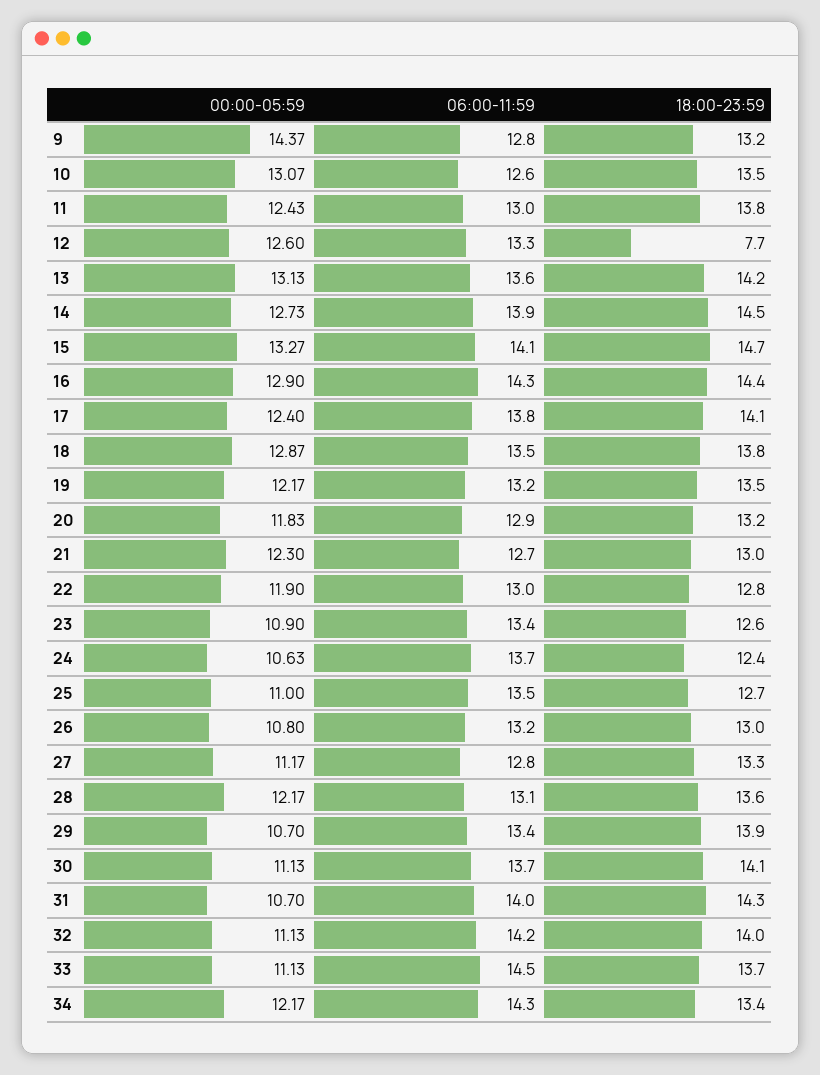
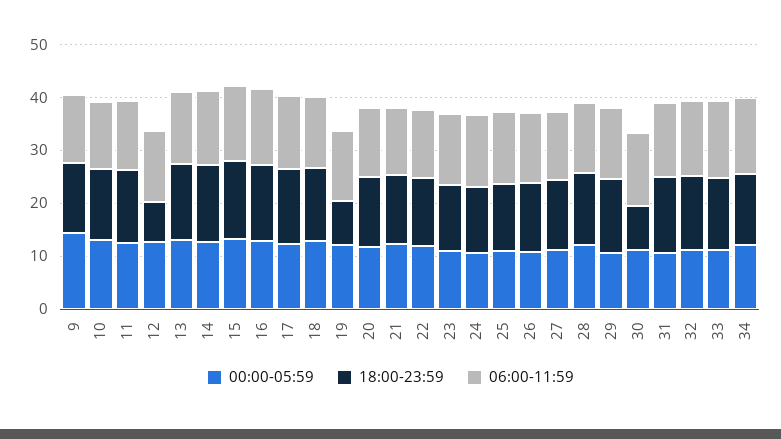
  {
    "00:00-05:59": {
      "9": 14.37,
      "10": 13.07,
      "11": 12.43,
      "12": 12.6,
      "13": 13.13,
      "14": 12.73,
      "15": 13.27,
      "16": 12.9,
      "17": 12.4,
      "18": 12.87,
      "19": 12.17,
      "20": 11.83,
      "21": 12.3,
      "22": 11.9,
      "23": 10.9,
      "24": 10.63,
      "25": 11,
      "26": 10.8,
      "27": 11.17,
      "28": 12.17,
      "29": 10.7,
      "30": 11.13,
      "31": 10.7,
      "32": 11.13,
      "33": 11.13,
      "34": 12.17
    },
    "06:00-11:59": {
      "9": 12.8,
      "10": 12.6,
      "11": 13,
      "12": 13.3,
      "13": 13.6,
      "14": 13.9,
      "15": 14.1,
      "16": 14.3,
      "17": 13.8,
      "18": 13.5,
      "19": 13.2,
      "20": 12.9,
      "21": 12.7,
      "22": 13,
      "23": 13.4,
      "24": 13.7,
      "25": 13.5,
      "26": 13.2,
      "27": 12.8,
      "28": 13.1,
      "29": 13.4,
      "30": 13.7,
      "31": 14,
      "32": 14.2,
      "33": 14.5,
      "34": 14.3
    },
    "18:00-23:59": {
      "9": 13.2,
      "10": 13.5,
      "11": 13.8,
      "12": 7.7,
      "13": 14.2,
      "14": 14.5,
      "15": 14.7,
      "16": 14.4,
      "17": 14.1,
      "18": 13.8,
-     "19": 13.5,
+     "19": 8,
      "20": 13.2,
      "21": 13,
      "22": 12.8,
      "23": 12.6,
      "24": 12.4,
      "25": 12.7,
      "26": 13,
      "27": 13.3,
      "28": 13.6,
      "29": 13.9,
-     "30": 14.1,
+     "30": 8,
      "31": 14.3,
      "32": 14,
      "33": 13.7,
      "34": 13.4
    }
  }

